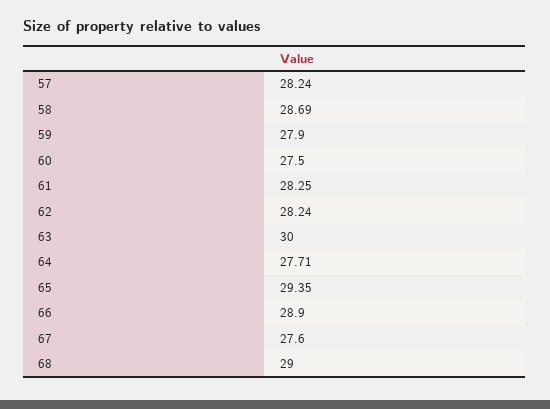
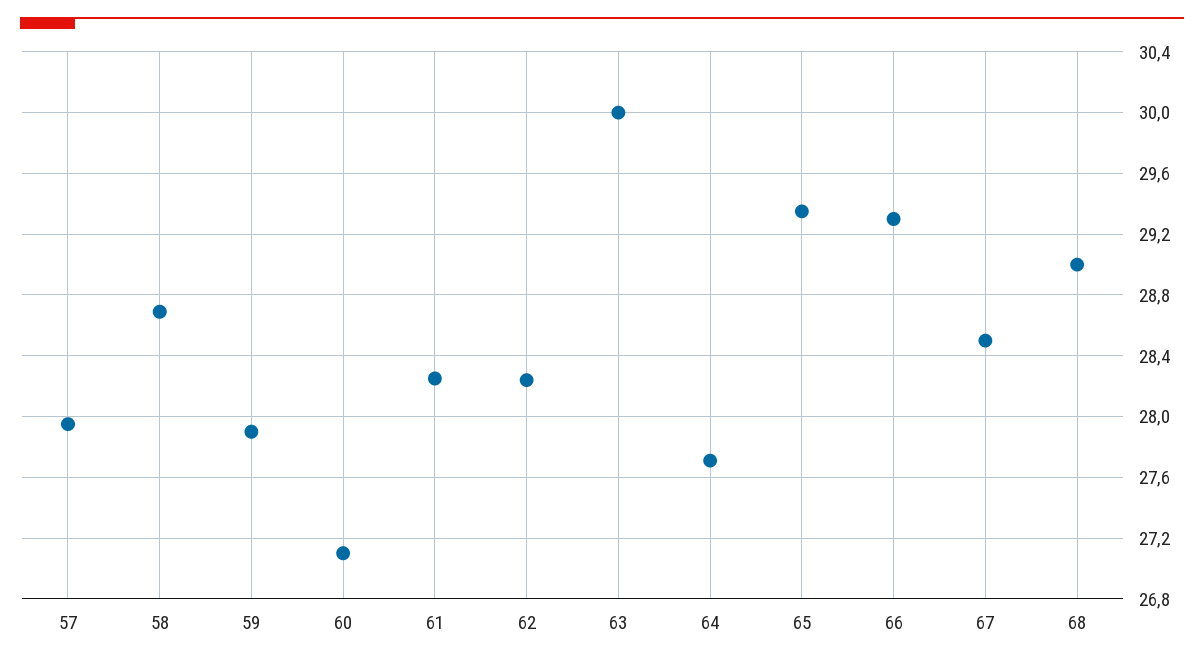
  {
-   "57": 28.24,
+   "57": 27.95,
    "58": 28.69,
    "59": 27.9,
-   "60": 27.5,
+   "60": 27.1,
    "61": 28.25,
    "62": 28.24,
    "63": 30,
    "64": 27.71,
    "65": 29.35,
-   "66": 28.9,
+   "66": 29.3,
-   "67": 27.6,
+   "67": 28.5,
    "68": 29
  }

